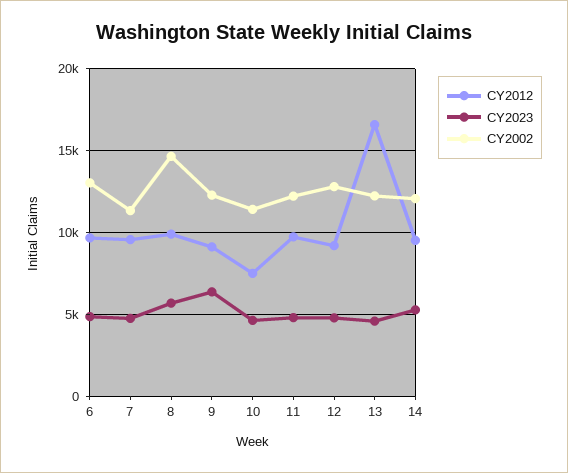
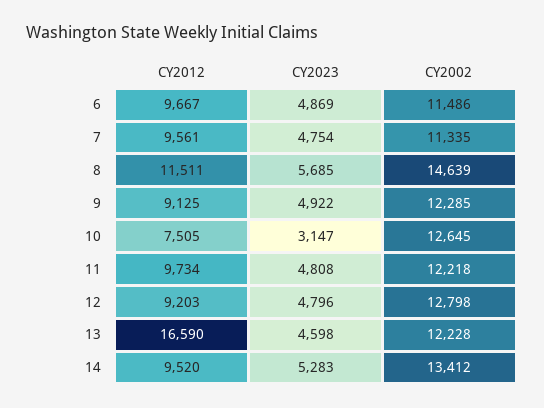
  {
    "CY2012": {
      "6": 9667,
      "7": 9561,
-     "8": 10000,
+     "8": 11511,
      "9": 9125,
      "10": 7505,
      "11": 9734,
      "12": 9203,
      "13": 16590,
      "14": 9520
    },
    "CY2023": {
      "6": 4869,
      "7": 4754,
      "8": 5685,
-     "9": 6500,
+     "9": 4922,
-     "10": 4500,
+     "10": 3147,
      "11": 4808,
      "12": 4796,
      "13": 4598,
      "14": 5283
    },
    "CY2002": {
-     "6": 13000,
+     "6": 11486,
      "7": 11335,
      "8": 14639,
      "9": 12285,
-     "10": 11500,
+     "10": 12645,
      "11": 12218,
      "12": 12798,
      "13": 12228,
-     "14": 12000
+     "14": 13412
    }
  }

